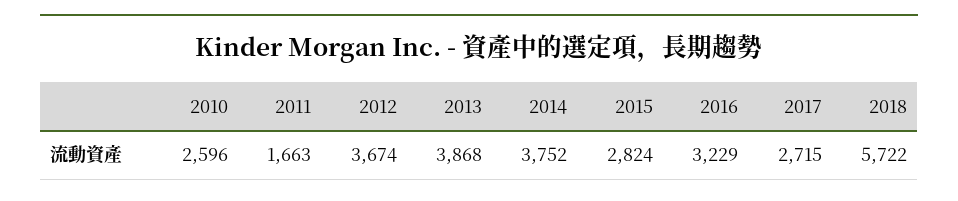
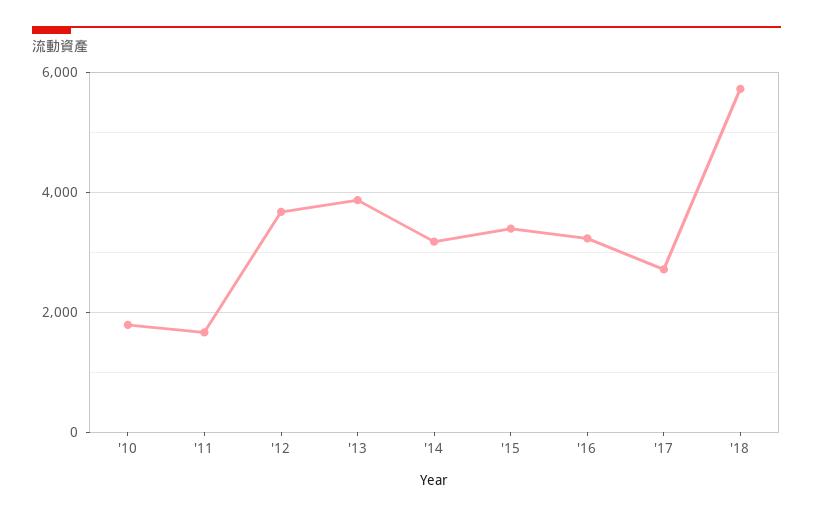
  {
-   "2010": 2596,
+   "2010": 1800,
    "2011": 1663,
    "2012": 3674,
    "2013": 3868,
-   "2014": 3752,
+   "2014": 3200,
-   "2015": 2824,
+   "2015": 3400,
    "2016": 3229,
    "2017": 2715,
    "2018": 5722
  }

